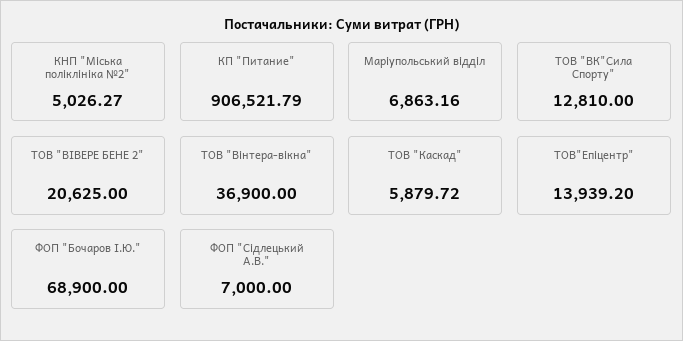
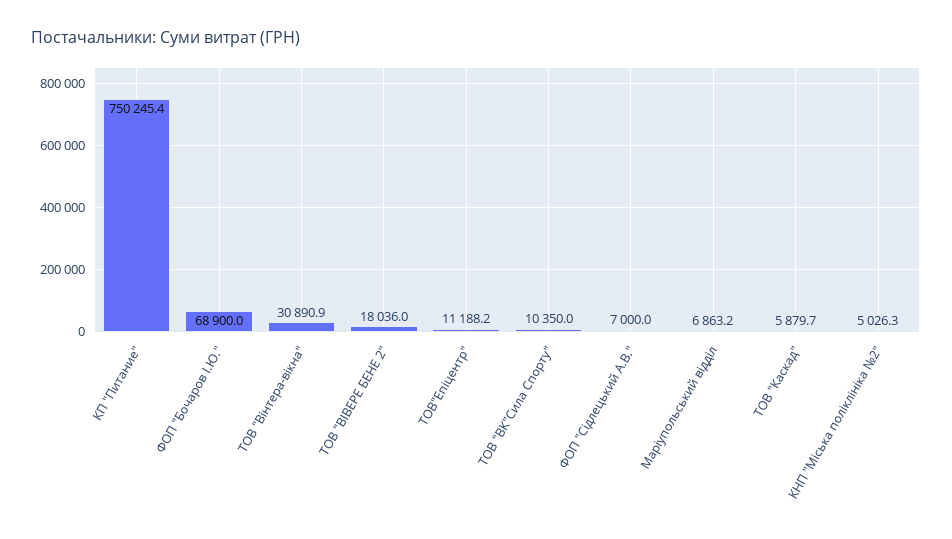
  {
    "КНП \"Міська поліклініка №2\"": 5026.27,
-   "КП \"Питание\"": 906521.79,
+   "КП \"Питание\"": 750245.4,
    "Маріупольський відділ": 6863.16,
-   "ТОВ \"ВК\"Сила Спорту\"": 12810,
+   "ТОВ \"ВК\"Сила Спорту\"": 10350,
-   "ТОВ \"ВІВЕРЕ БЕНЕ 2\"": 20625,
+   "ТОВ \"ВІВЕРЕ БЕНЕ 2\"": 18036,
-   "ТОВ \"Вінтера-вікна\"": 36900,
+   "ТОВ \"Вінтера-вікна\"": 30890.9,
    "ТОВ \"Каскад\"": 5879.72,
-   "ТОВ\"Епіцентр\"": 13939.2,
+   "ТОВ\"Епіцентр\"": 11188.2,
    "ФОП \"Бочаров І.Ю.\"": 68900,
    "ФОП \"Сідлецький А.В.\"": 7000
  }

